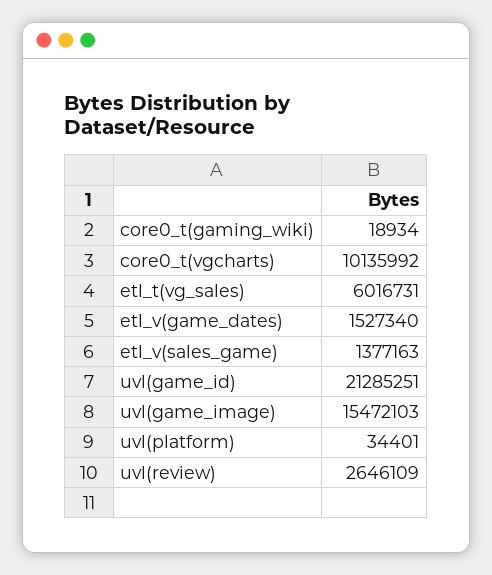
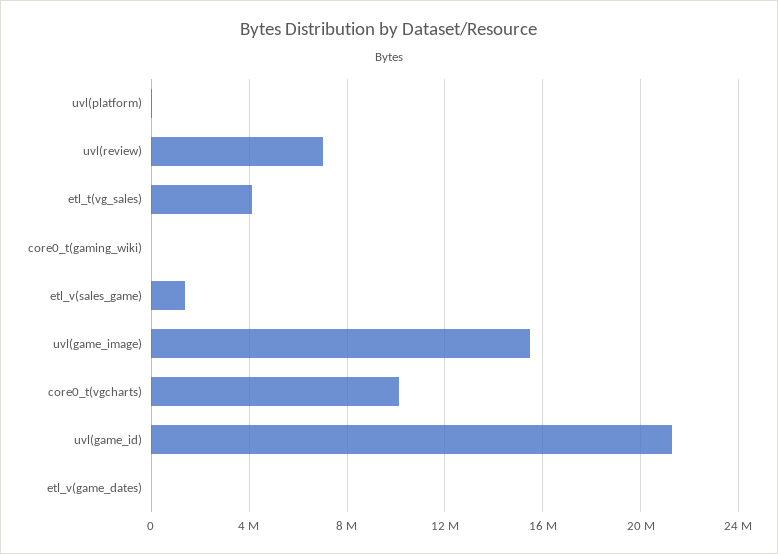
  {
    "core0_t(gaming_wiki)": 18934,
    "core0_t(vgcharts)": 10135992,
-   "etl_t(vg_sales)": 6016731,
+   "etl_t(vg_sales)": 4000000,
-   "etl_v(game_dates)": 1527340,
+   "etl_v(game_dates)": 0,
    "etl_v(sales_game)": 1377163,
    "uvl(game_id)": 21285251,
    "uvl(game_image)": 15472103,
    "uvl(platform)": 34401,
-   "uvl(review)": 2646109
+   "uvl(review)": 7000000
  }

